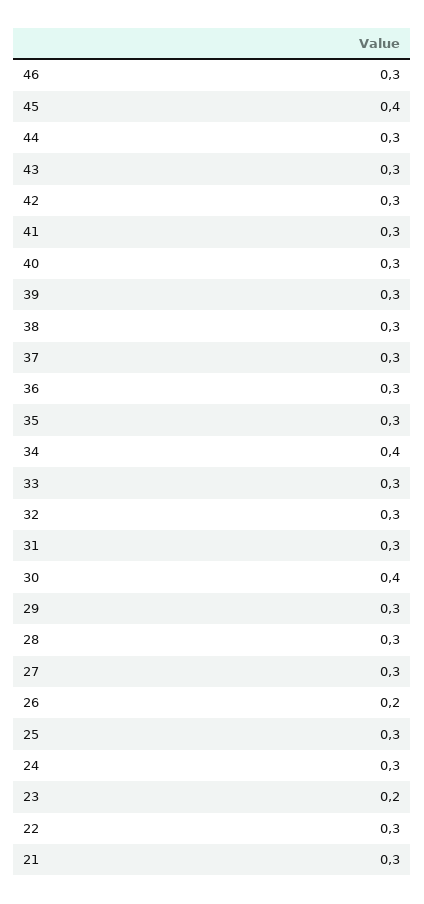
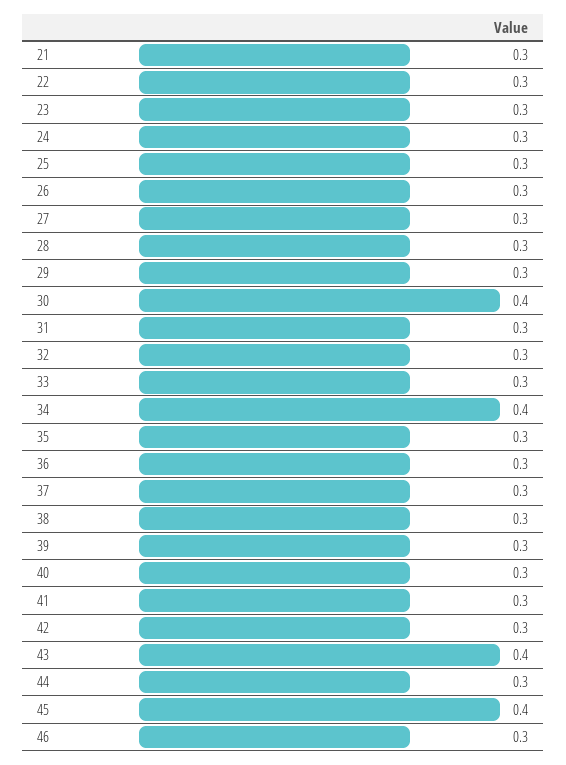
  {
    "46": 0.3,
    "45": 0.4,
    "44": 0.3,
-   "43": 0.3,
+   "43": 0.4,
    "42": 0.3,
    "41": 0.3,
    "40": 0.3,
    "39": 0.3,
    "38": 0.3,
    "37": 0.3,
    "36": 0.3,
    "35": 0.3,
    "34": 0.4,
    "33": 0.3,
    "32": 0.3,
    "31": 0.3,
    "30": 0.4,
    "29": 0.3,
    "28": 0.3,
    "27": 0.3,
-   "26": 0.2,
+   "26": 0.3,
    "25": 0.3,
    "24": 0.3,
-   "23": 0.2,
+   "23": 0.3,
    "22": 0.3,
    "21": 0.3
  }

